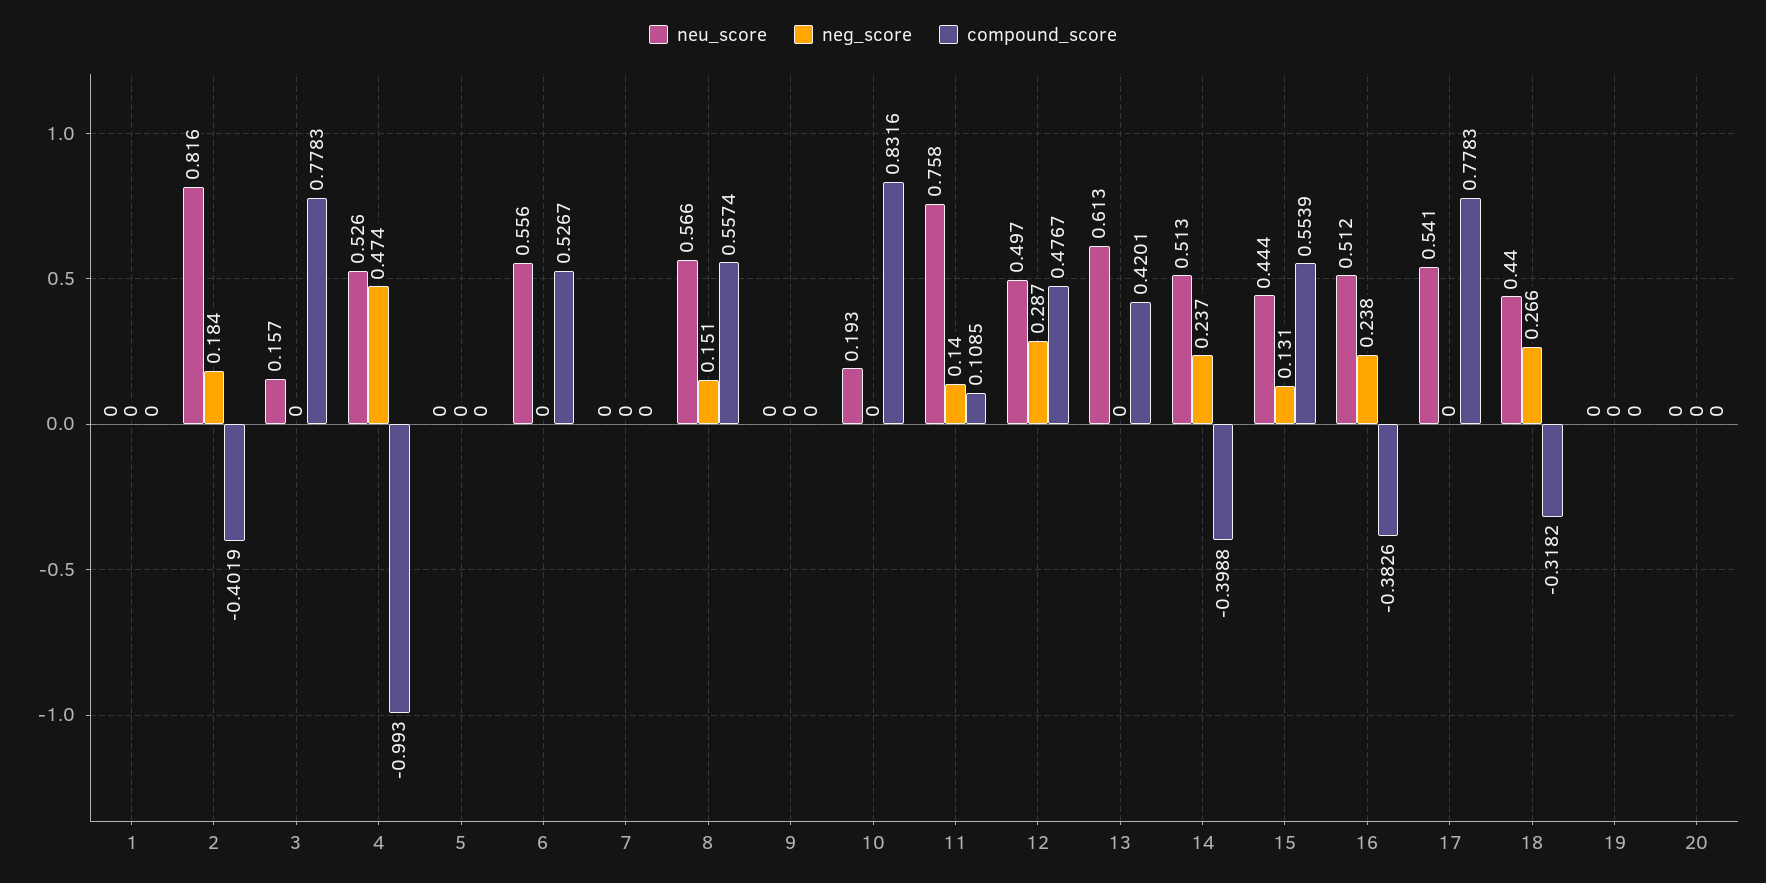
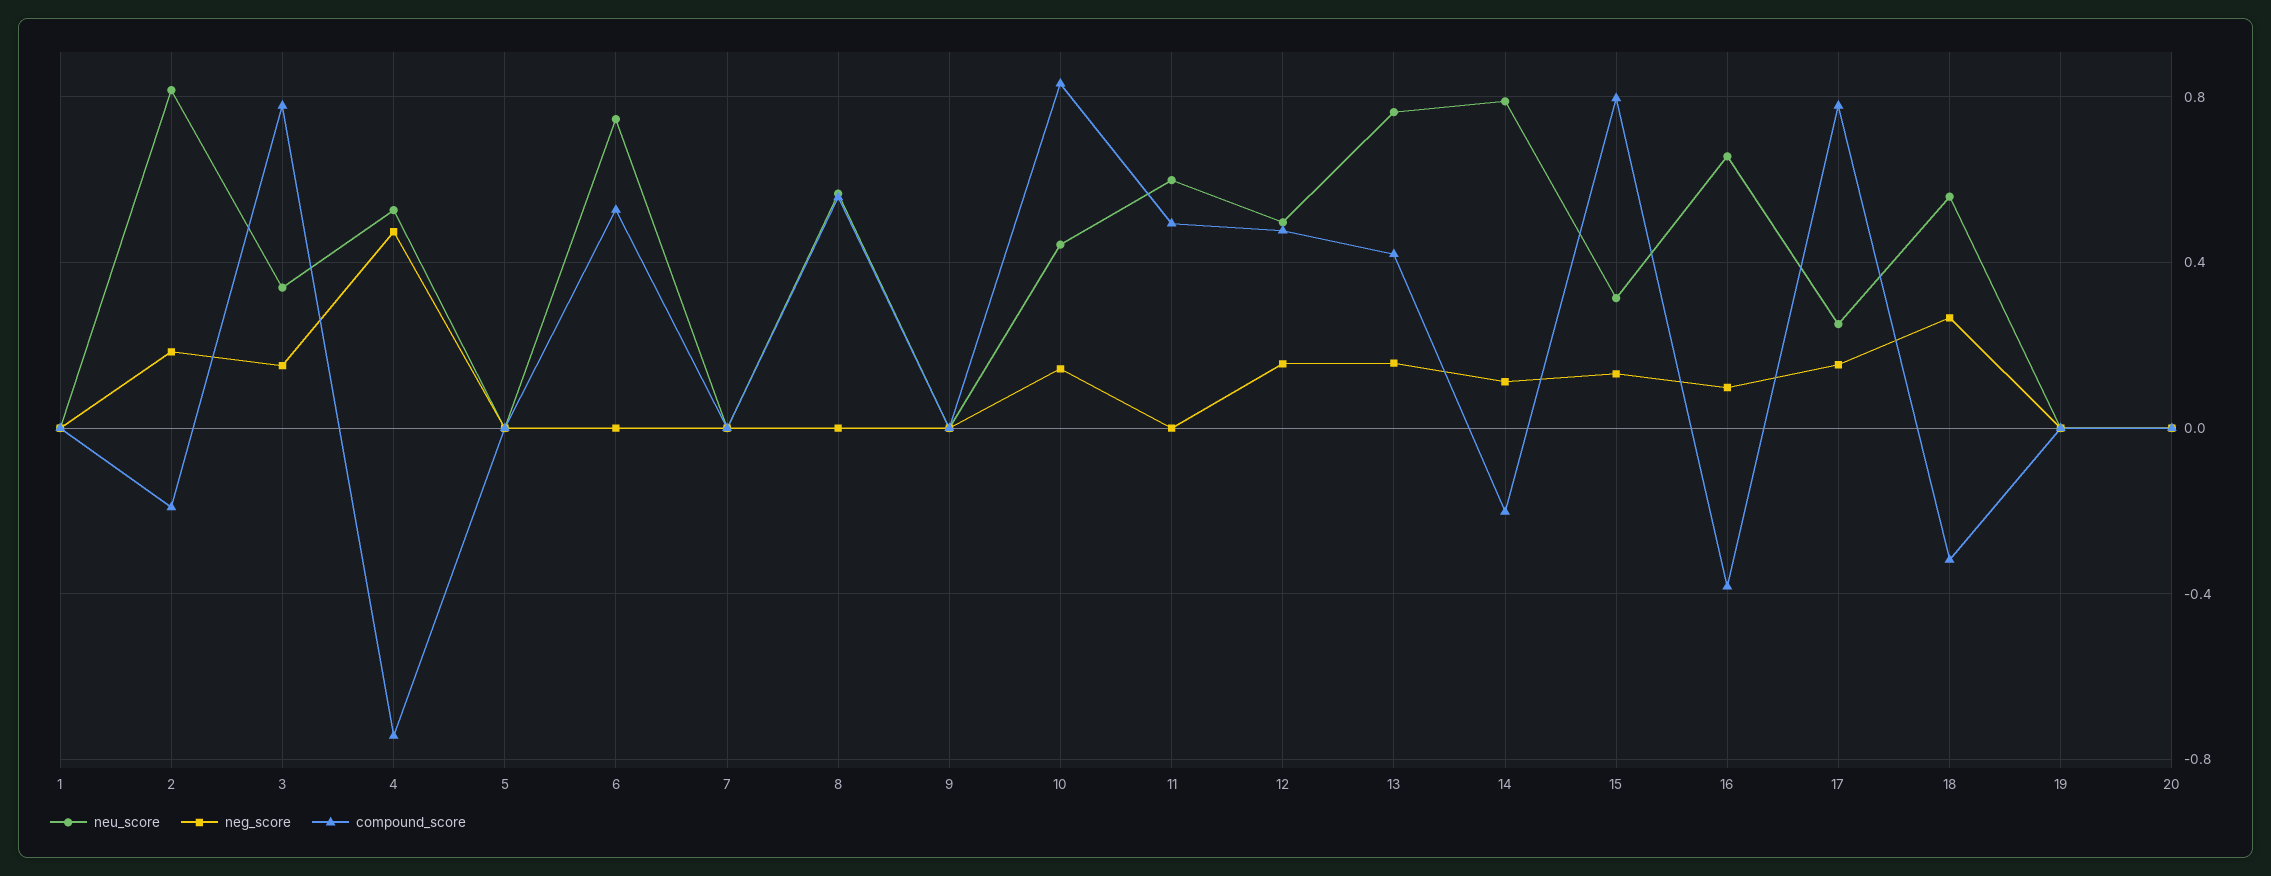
  {
    "neu_score": {
      "1": 0,
      "2": 0.816,
-     "3": 0.157,
+     "3": 0.35,
      "4": 0.526,
      "5": 0,
-     "6": 0.556,
+     "6": 0.75,
      "7": 0,
      "8": 0.566,
      "9": 0,
-     "10": 0.193,
+     "10": 0.45,
-     "11": 0.758,
+     "11": 0.6,
      "12": 0.497,
-     "13": 0.613,
+     "13": 0.75,
-     "14": 0.513,
+     "14": 0.8,
-     "15": 0.444,
+     "15": 0.3,
-     "16": 0.512,
+     "16": 0.65,
-     "17": 0.541,
+     "17": 0.25,
-     "18": 0.44,
+     "18": 0.55,
      "19": 0,
      "20": 0
    },
    "neg_score": {
      "1": 0,
      "2": 0.184,
-     "3": 0,
+     "3": 0.15,
      "4": 0.474,
      "5": 0,
      "6": 0,
      "7": 0,
-     "8": 0.151,
+     "8": 0,
      "9": 0,
-     "10": 0,
+     "10": 0.15,
-     "11": 0.14,
+     "11": 0,
-     "12": 0.287,
+     "12": 0.15,
-     "13": 0,
+     "13": 0.15,
-     "14": 0.237,
+     "14": 0.1,
      "15": 0.131,
-     "16": 0.238,
+     "16": 0.1,
-     "17": 0,
+     "17": 0.15,
      "18": 0.266,
      "19": 0,
      "20": 0
    },
    "compound_score": {
      "1": 0,
-     "2": -0.4019,
+     "2": -0.2,
      "3": 0.7783,
-     "4": -0.993,
+     "4": -0.75,
      "5": 0,
      "6": 0.5267,
      "7": 0,
      "8": 0.5574,
      "9": 0,
      "10": 0.8316,
-     "11": 0.1085,
+     "11": 0.5,
      "12": 0.4767,
      "13": 0.4201,
-     "14": -0.3988,
+     "14": -0.2,
-     "15": 0.5539,
+     "15": 0.8,
      "16": -0.3826,
      "17": 0.7783,
      "18": -0.3182,
      "19": 0,
      "20": 0
    }
  }

